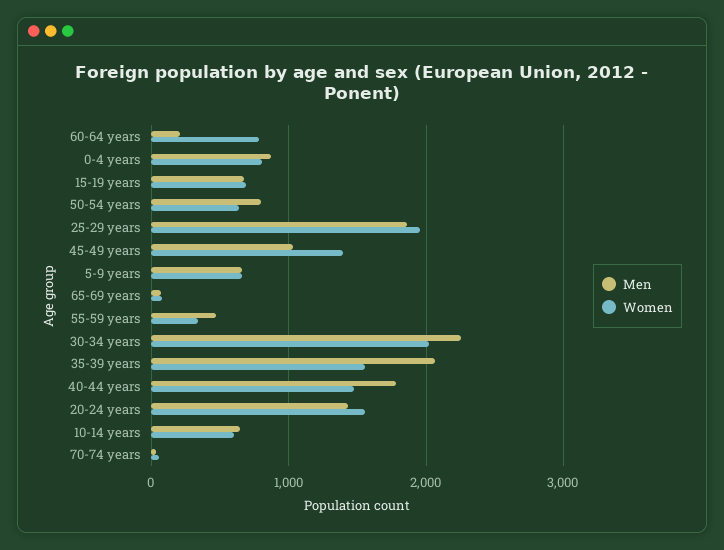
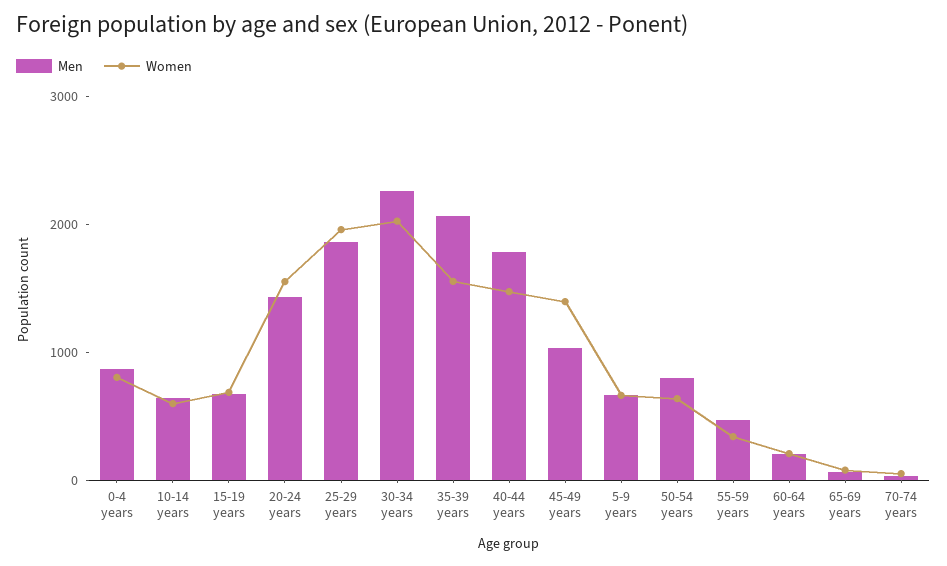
  {
    "Men": {
      "60-64 years": 200,
      "0-4 years": 900,
      "15-19 years": 700,
      "50-54 years": 800,
      "25-29 years": 1900,
      "45-49 years": 1000,
      "5-9 years": 700,
      "65-69 years": 100,
      "55-59 years": 500,
      "30-34 years": 2300,
      "35-39 years": 2100,
      "40-44 years": 1800,
      "20-24 years": 1400,
      "10-14 years": 600,
      "70-74 years": 0
    },
    "Women": {
-     "60-64 years": 800,
+     "60-64 years": 200,
      "0-4 years": 800,
      "15-19 years": 700,
      "50-54 years": 600,
      "25-29 years": 2000,
      "45-49 years": 1400,
      "5-9 years": 700,
      "65-69 years": 100,
      "55-59 years": 300,
      "30-34 years": 2000,
      "35-39 years": 1600,
      "40-44 years": 1500,
      "20-24 years": 1600,
      "10-14 years": 600,
      "70-74 years": 100
    }
  }

